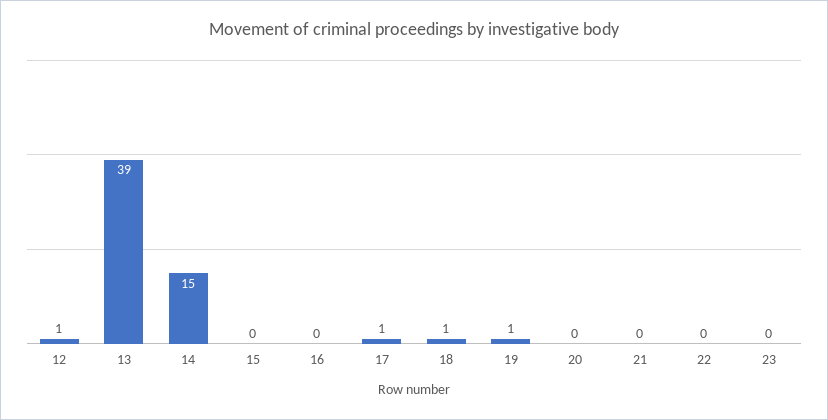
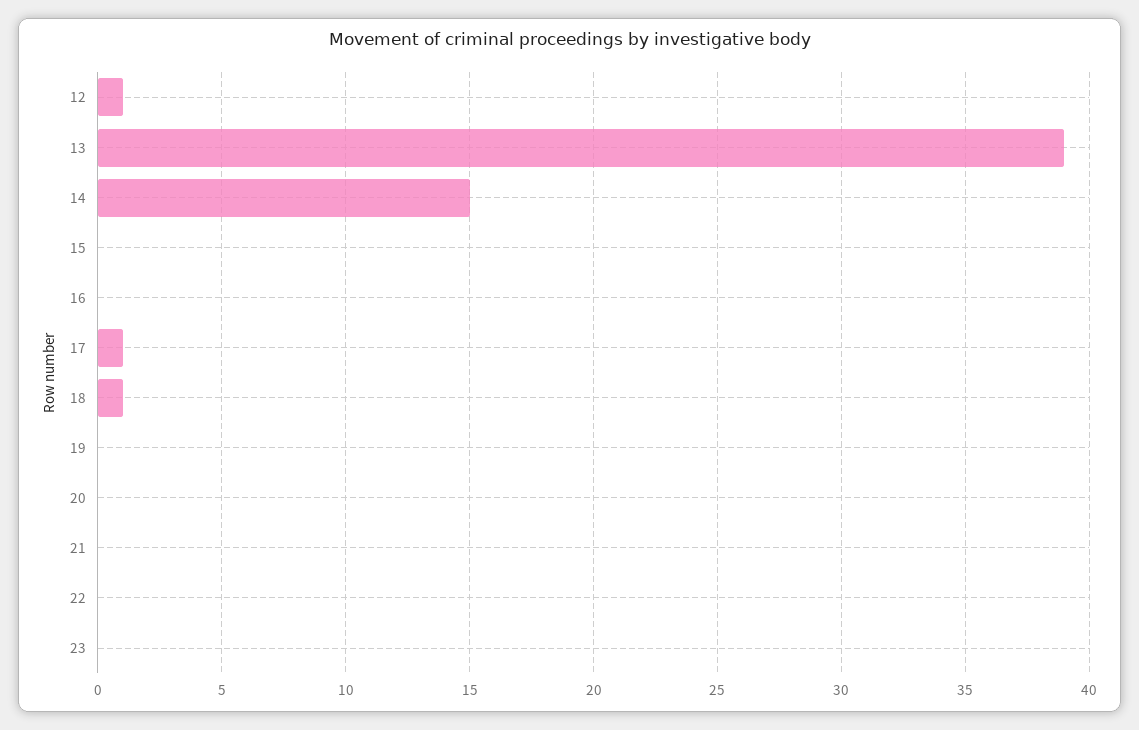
  {
    "12": 1,
    "13": 39,
    "14": 15,
    "15": 0,
    "16": 0,
    "17": 1,
    "18": 1,
-   "19": 1,
+   "19": 0,
    "20": 0,
    "21": 0,
    "22": 0,
    "23": 0
  }

